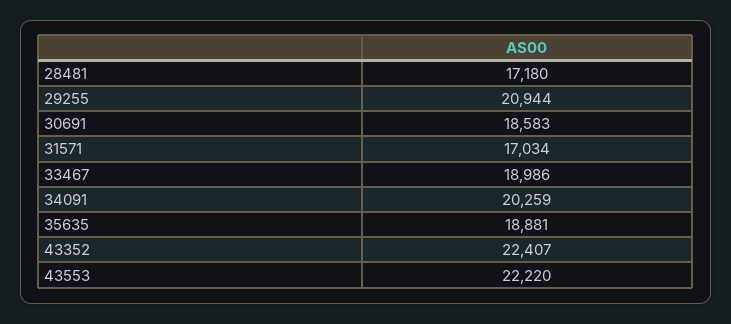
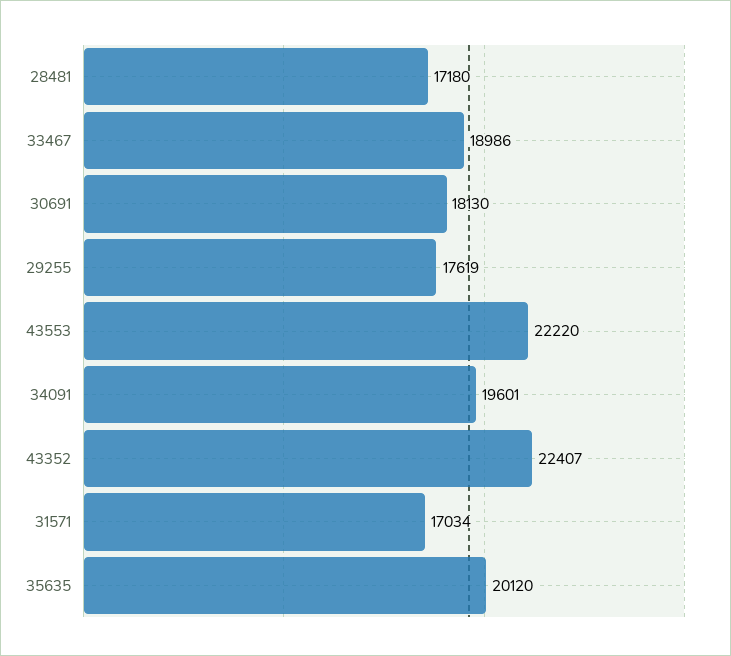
  {
    "28481": 17180,
-   "29255": 20944,
+   "29255": 17619,
-   "30691": 18583,
+   "30691": 18130,
    "31571": 17034,
    "33467": 18986,
-   "34091": 20259,
+   "34091": 19601,
-   "35635": 18881,
+   "35635": 20120,
    "43352": 22407,
    "43553": 22220
  }

